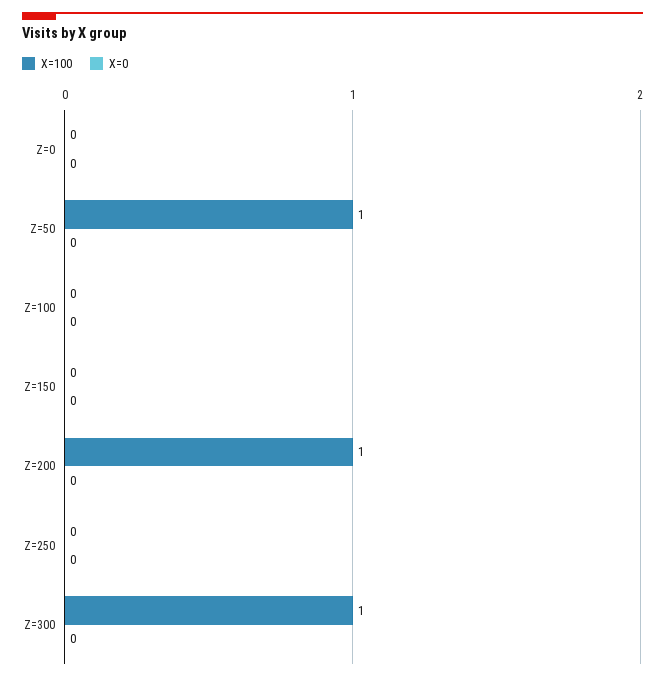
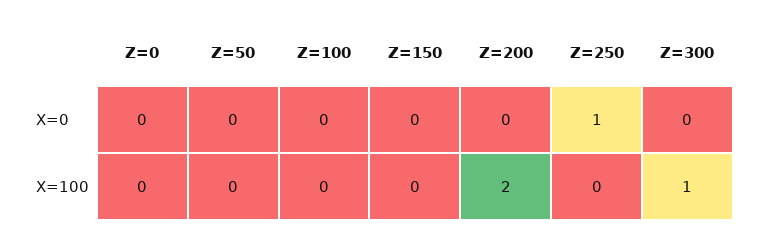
  {
    "X=100": {
      "Z=0": 0,
-     "Z=50": 1,
+     "Z=50": 0,
      "Z=100": 0,
      "Z=150": 0,
-     "Z=200": 1,
+     "Z=200": 2,
      "Z=250": 0,
      "Z=300": 1
    },
    "X=0": {
      "Z=0": 0,
      "Z=50": 0,
      "Z=100": 0,
      "Z=150": 0,
      "Z=200": 0,
-     "Z=250": 0,
+     "Z=250": 1,
      "Z=300": 0
    }
  }

